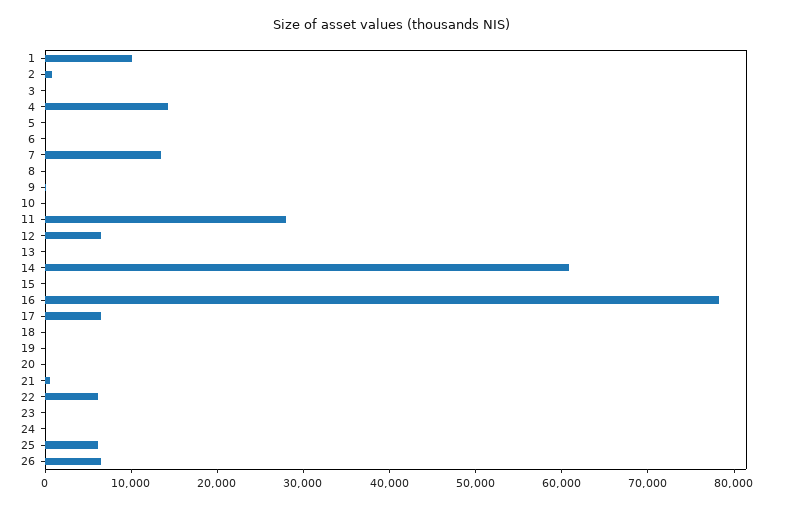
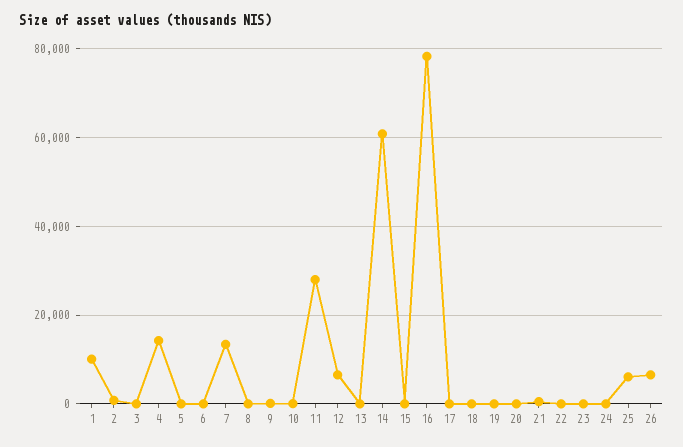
  {
    "1": 10000,
    "2": 0,
    "3": 0,
    "4": 14000,
    "5": 0,
    "6": 0,
    "7": 14000,
    "8": 0,
    "9": 0,
    "10": 0,
    "11": 28000,
    "12": 6000,
    "13": 0,
    "14": 60000,
    "15": 0,
    "16": 78000,
-   "17": 6000,
+   "17": 0,
    "18": 0,
    "19": 0,
    "20": 0,
    "21": 0,
-   "22": 6000,
+   "22": 0,
    "23": 0,
    "24": 0,
    "25": 6000,
    "26": 6000
  }

